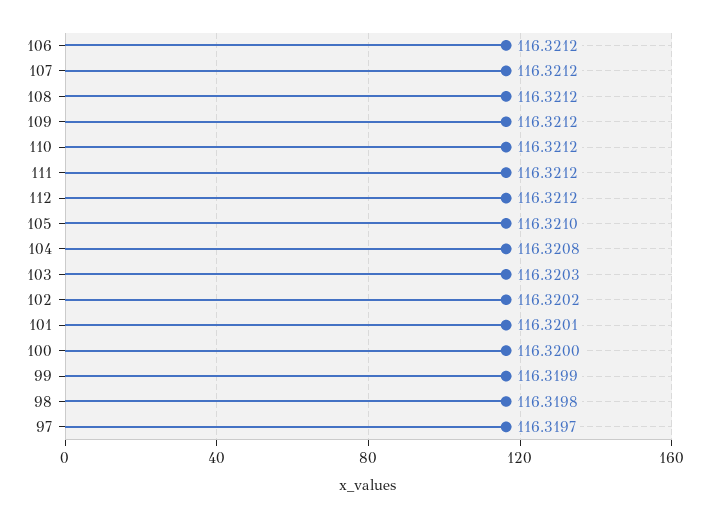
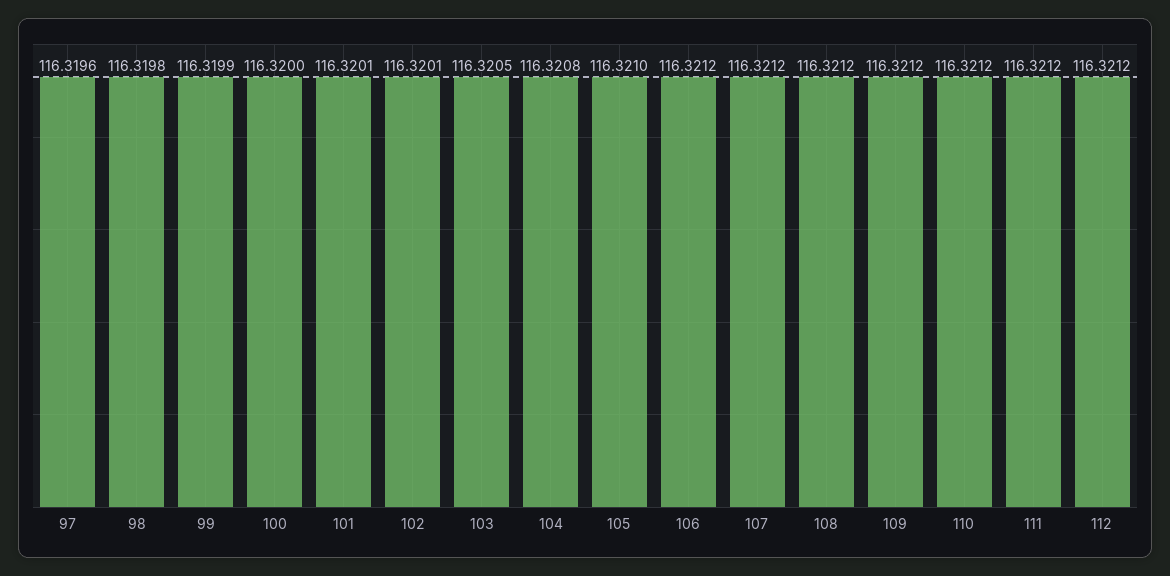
  {
    "106": 116.3212,
    "107": 116.3212,
    "108": 116.3212,
    "109": 116.3212,
    "110": 116.3212,
    "111": 116.3212,
    "112": 116.3212,
    "105": 116.321,
    "104": 116.3208,
-   "103": 116.3203,
+   "103": 116.3205,
-   "102": 116.3202,
+   "102": 116.3201,
    "101": 116.3201,
    "100": 116.32,
    "99": 116.3199,
    "98": 116.3198,
-   "97": 116.3197
+   "97": 116.3196
  }

